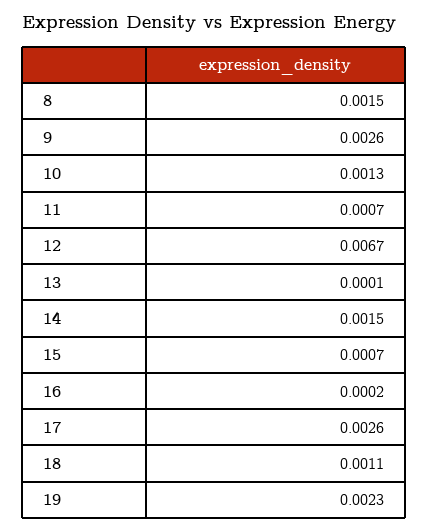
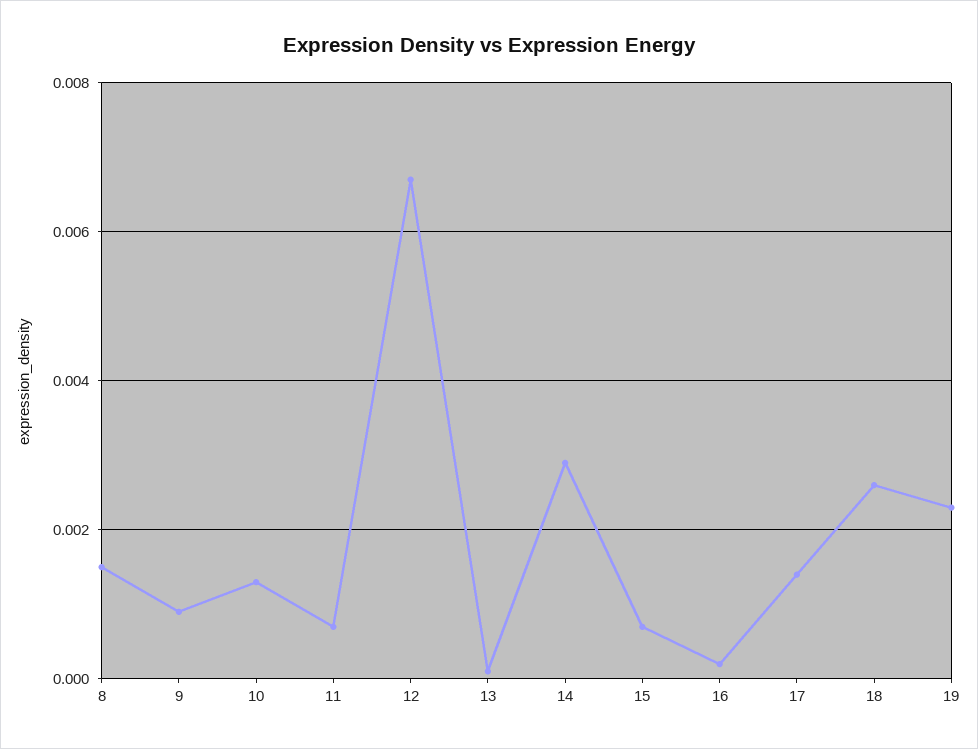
  {
    "8": 0.0015,
-   "9": 0.0026,
+   "9": 0.001,
    "10": 0.0013,
    "11": 0.0007,
    "12": 0.0067,
    "13": 0.0001,
-   "14": 0.0015,
+   "14": 0.003,
    "15": 0.0007,
    "16": 0.0002,
-   "17": 0.0026,
+   "17": 0.0015,
-   "18": 0.0011,
+   "18": 0.0025,
    "19": 0.0023
  }

